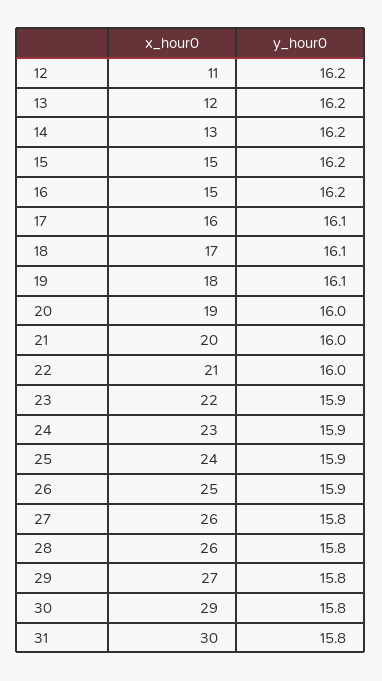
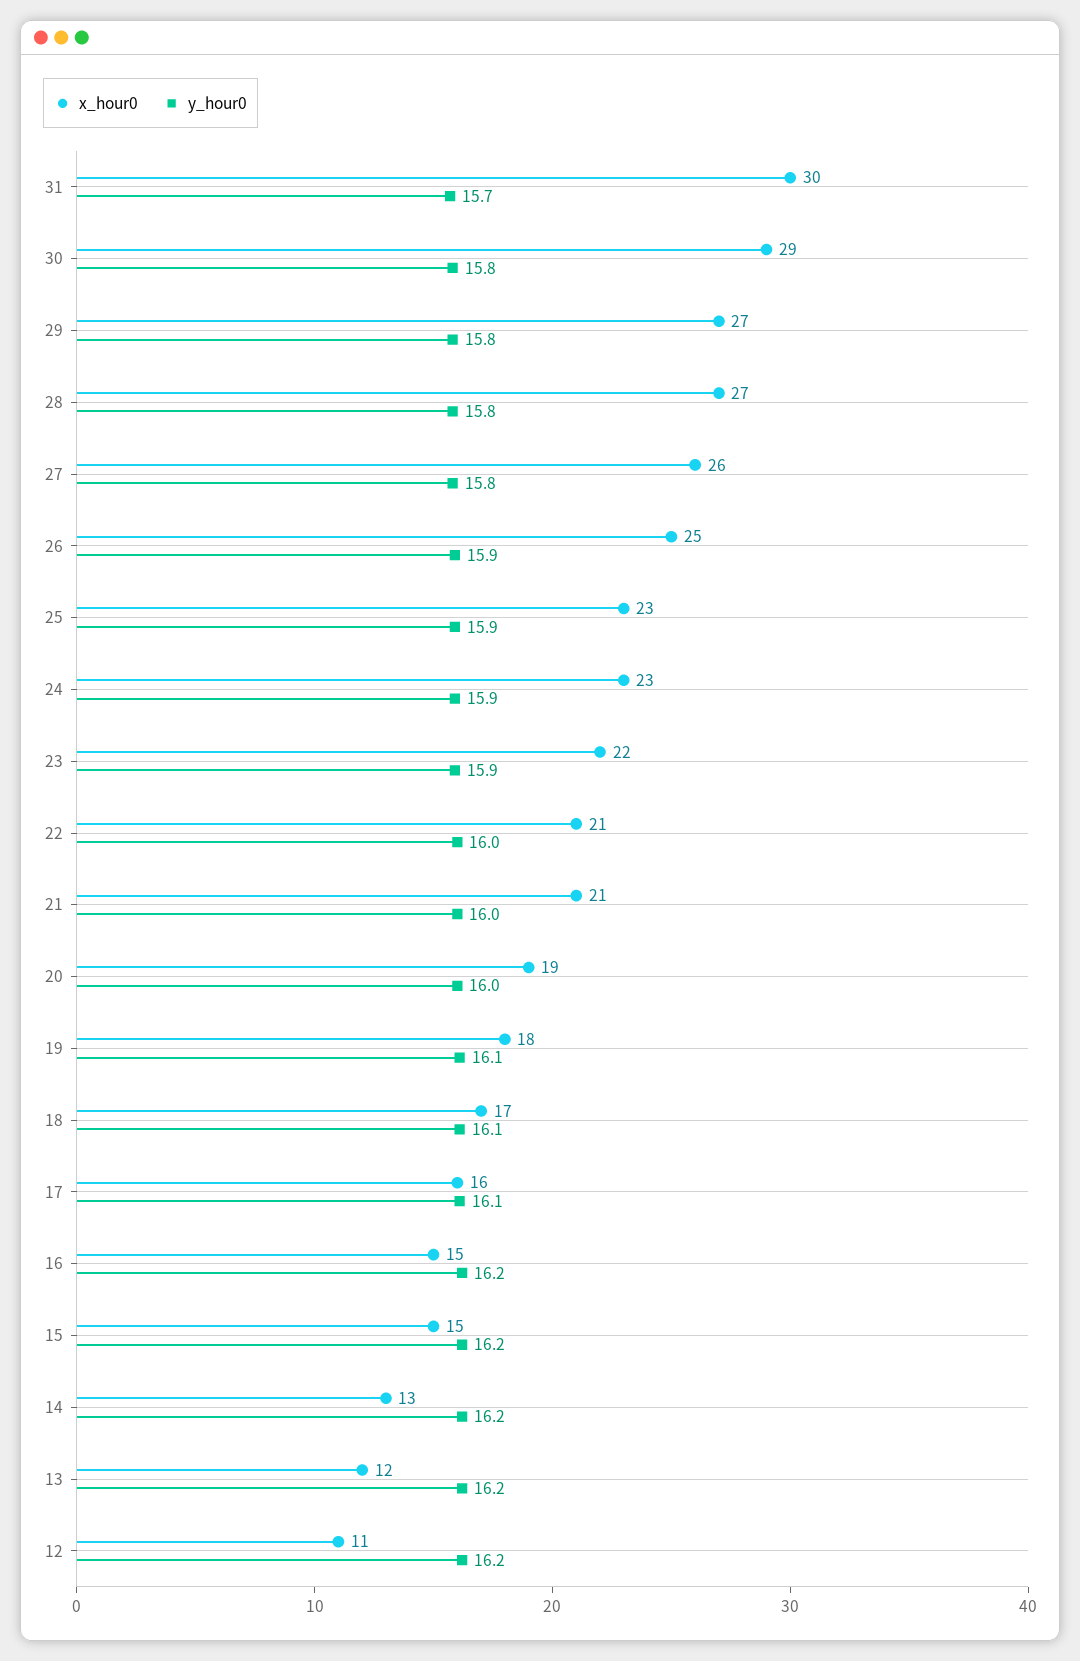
  {
    "x_hour0": {
      "12": 11,
      "13": 12,
      "14": 13,
      "15": 15,
      "16": 15,
      "17": 16,
      "18": 17,
      "19": 18,
      "20": 19,
-     "21": 20,
+     "21": 21,
      "22": 21,
      "23": 22,
      "24": 23,
-     "25": 24,
+     "25": 23,
      "26": 25,
      "27": 26,
-     "28": 26,
+     "28": 27,
      "29": 27,
      "30": 29,
      "31": 30
    },
    "y_hour0": {
      "12": 16.2,
      "13": 16.2,
      "14": 16.2,
      "15": 16.2,
      "16": 16.2,
      "17": 16.1,
      "18": 16.1,
      "19": 16.1,
      "20": 16,
      "21": 16,
      "22": 16,
      "23": 15.9,
      "24": 15.9,
      "25": 15.9,
      "26": 15.9,
      "27": 15.8,
      "28": 15.8,
      "29": 15.8,
      "30": 15.8,
-     "31": 15.8
+     "31": 15.7
    }
  }

